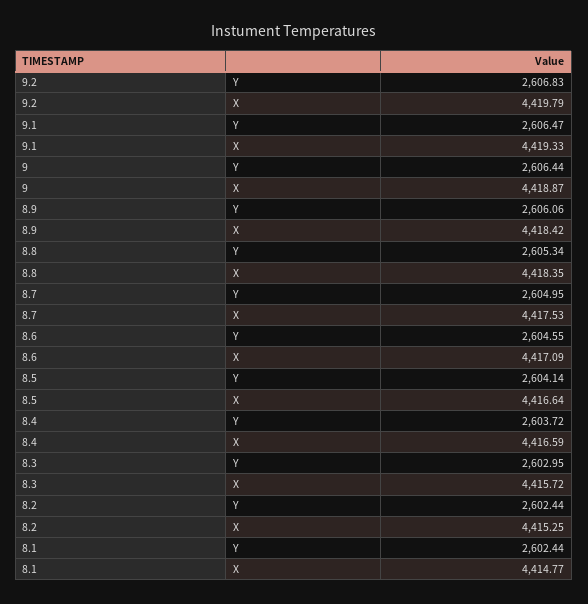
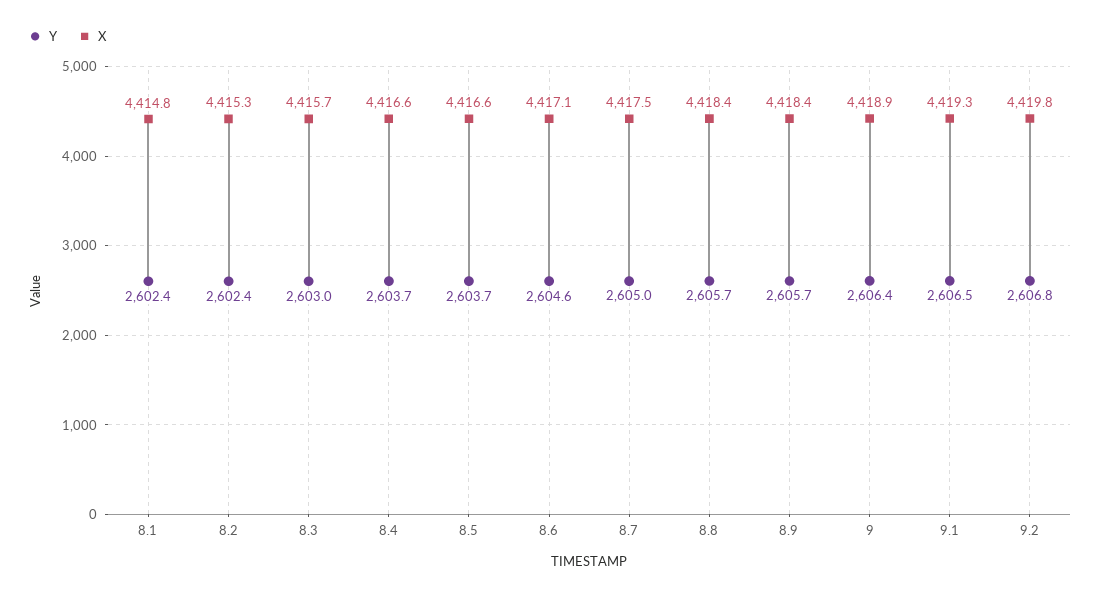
  {
    "Y": {
      "9.2": 2606.83,
      "9.1": 2606.47,
      "9": 2606.44,
-     "8.9": 2606.06,
+     "8.9": 2605.7,
-     "8.8": 2605.34,
+     "8.8": 2605.7,
      "8.7": 2604.95,
      "8.6": 2604.55,
-     "8.5": 2604.14,
+     "8.5": 2603.7,
      "8.4": 2603.72,
      "8.3": 2602.95,
      "8.2": 2602.44,
      "8.1": 2602.44
    },
    "X": {
      "9.2": 4419.79,
      "9.1": 4419.33,
      "9": 4418.87,
      "8.9": 4418.42,
      "8.8": 4418.35,
      "8.7": 4417.53,
      "8.6": 4417.09,
      "8.5": 4416.64,
      "8.4": 4416.59,
      "8.3": 4415.72,
      "8.2": 4415.25,
      "8.1": 4414.77
    }
  }

